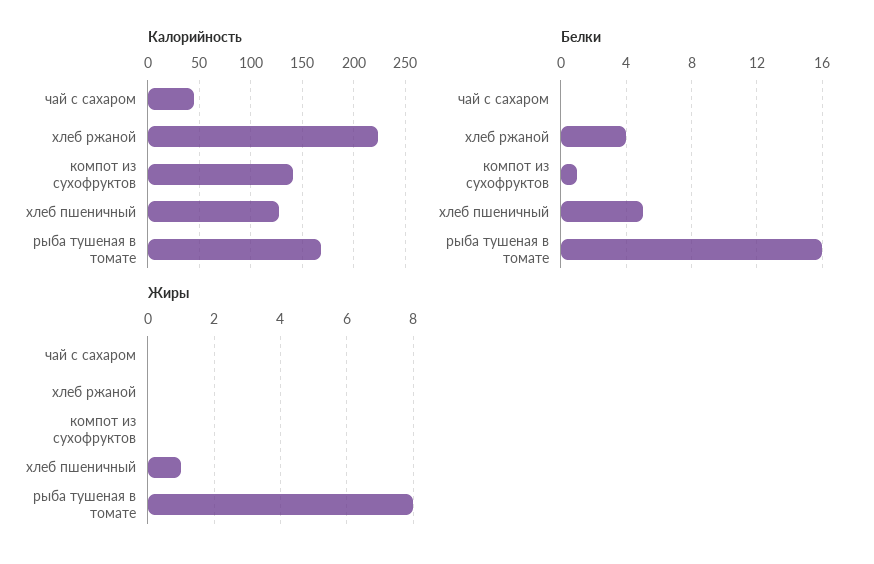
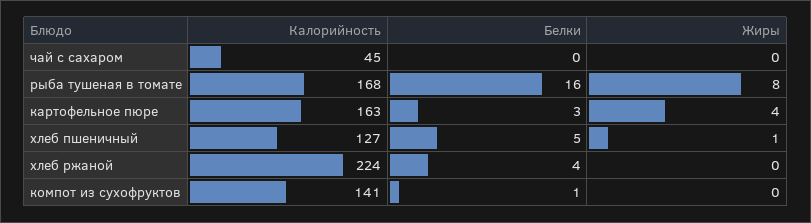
  {
    "Калорийность": {
      "чай с сахаром": 45,
      "хлеб ржаной": 224,
      "компот из сухофруктов": 141,
      "хлеб пшеничный": 127,
-     "рыба тушеная в томате": 168
+     "рыба тушеная в томате": 168,
+     "картофельное пюре": 163
    },
    "Белки": {
      "чай с сахаром": 0,
      "хлеб ржаной": 4,
      "компот из сухофруктов": 1,
      "хлеб пшеничный": 5,
-     "рыба тушеная в томате": 16
+     "рыба тушеная в томате": 16,
+     "картофельное пюре": 3
    },
    "Жиры": {
      "чай с сахаром": 0,
      "хлеб ржаной": 0,
      "компот из сухофруктов": 0,
      "хлеб пшеничный": 1,
-     "рыба тушеная в томате": 8
+     "рыба тушеная в томате": 8,
+     "картофельное пюре": 4
    }
  }

